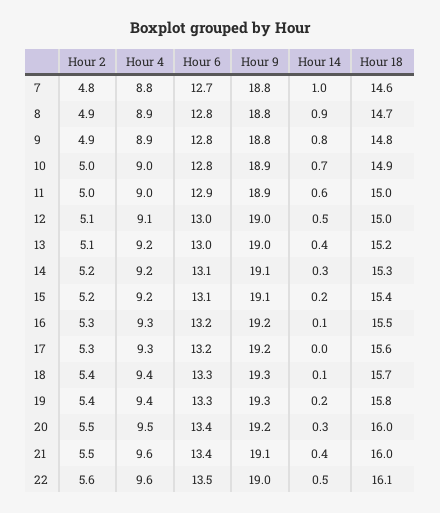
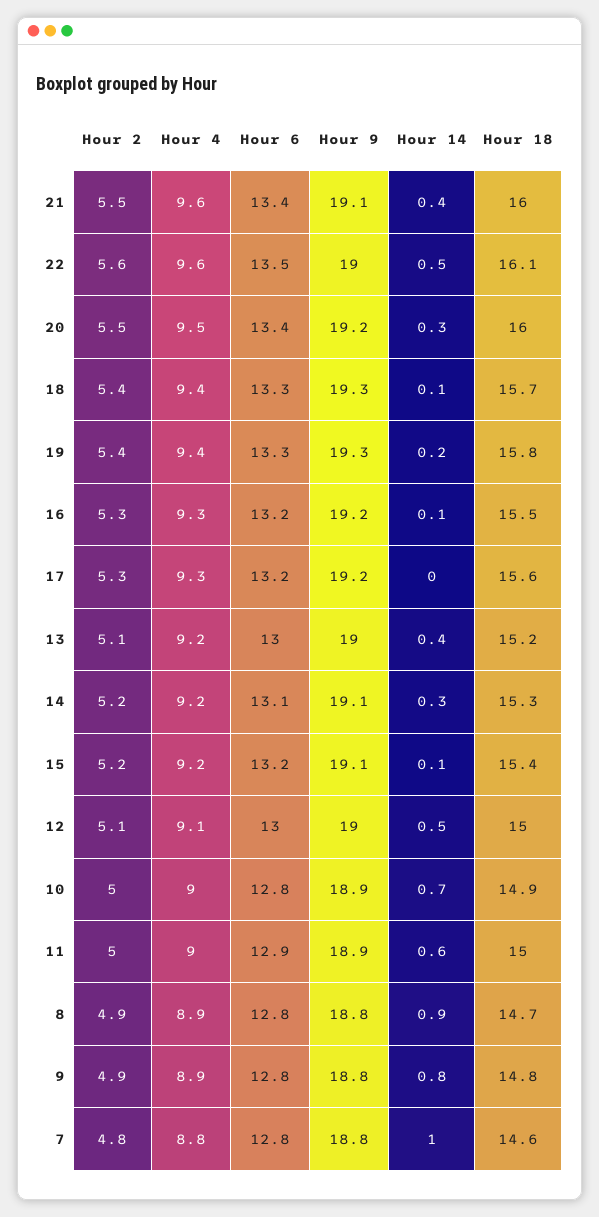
  {
    "Hour 2": {
      "7": 4.8,
      "8": 4.9,
      "9": 4.9,
      "10": 5,
      "11": 5,
      "12": 5.1,
      "13": 5.1,
      "14": 5.2,
      "15": 5.2,
      "16": 5.3,
      "17": 5.3,
      "18": 5.4,
      "19": 5.4,
      "20": 5.5,
      "21": 5.5,
      "22": 5.6
    },
    "Hour 4": {
      "7": 8.8,
      "8": 8.9,
      "9": 8.9,
      "10": 9,
      "11": 9,
      "12": 9.1,
      "13": 9.2,
      "14": 9.2,
      "15": 9.2,
      "16": 9.3,
      "17": 9.3,
      "18": 9.4,
      "19": 9.4,
      "20": 9.5,
      "21": 9.6,
      "22": 9.6
    },
    "Hour 6": {
-     "7": 12.7,
+     "7": 12.8,
      "8": 12.8,
      "9": 12.8,
      "10": 12.8,
      "11": 12.9,
      "12": 13,
      "13": 13,
      "14": 13.1,
-     "15": 13.1,
+     "15": 13.2,
      "16": 13.2,
      "17": 13.2,
      "18": 13.3,
      "19": 13.3,
      "20": 13.4,
      "21": 13.4,
      "22": 13.5
    },
    "Hour 9": {
      "7": 18.8,
      "8": 18.8,
      "9": 18.8,
      "10": 18.9,
      "11": 18.9,
      "12": 19,
      "13": 19,
      "14": 19.1,
      "15": 19.1,
      "16": 19.2,
      "17": 19.2,
      "18": 19.3,
      "19": 19.3,
      "20": 19.2,
      "21": 19.1,
      "22": 19
    },
    "Hour 14": {
      "7": 1,
      "8": 0.9,
      "9": 0.8,
      "10": 0.7,
      "11": 0.6,
      "12": 0.5,
      "13": 0.4,
      "14": 0.3,
-     "15": 0.2,
+     "15": 0.1,
      "16": 0.1,
      "17": 0,
      "18": 0.1,
      "19": 0.2,
      "20": 0.3,
      "21": 0.4,
      "22": 0.5
    },
    "Hour 18": {
      "7": 14.6,
      "8": 14.7,
      "9": 14.8,
      "10": 14.9,
      "11": 15,
      "12": 15,
      "13": 15.2,
      "14": 15.3,
      "15": 15.4,
      "16": 15.5,
      "17": 15.6,
      "18": 15.7,
      "19": 15.8,
      "20": 16,
      "21": 16,
      "22": 16.1
    }
  }

